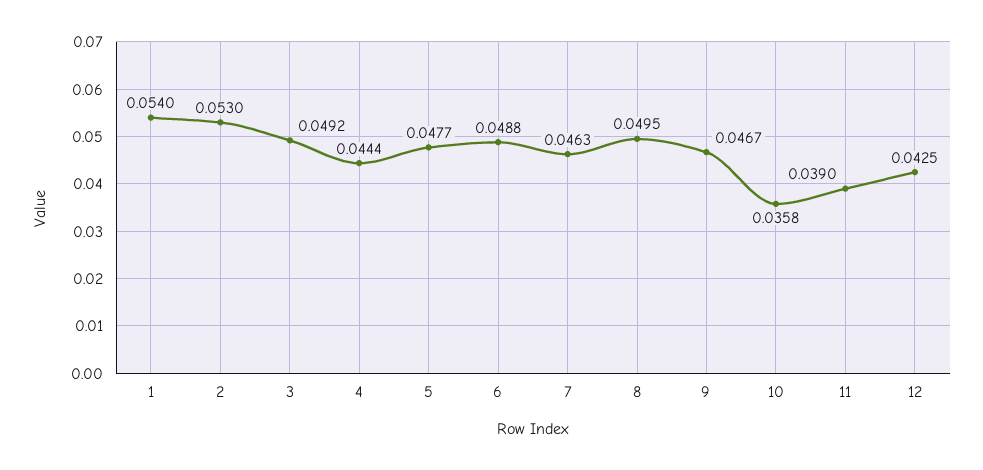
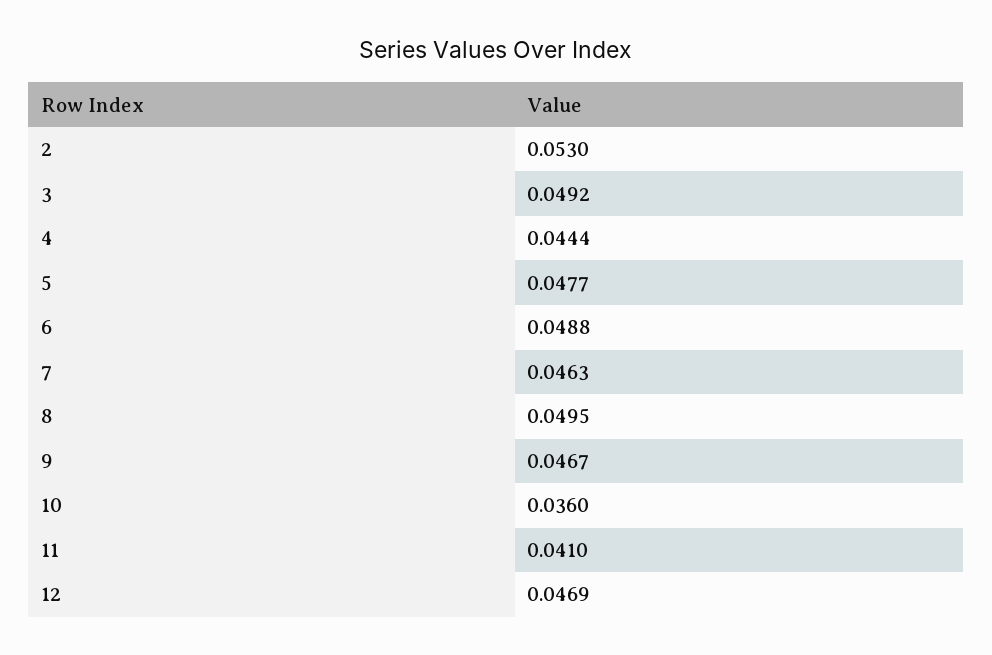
  {
-   "1": 0.054,
    "2": 0.053,
    "3": 0.0492,
    "4": 0.0444,
    "5": 0.0477,
    "6": 0.0488,
    "7": 0.0463,
    "8": 0.0495,
    "9": 0.0467,
-   "10": 0.0358,
+   "10": 0.036,
-   "11": 0.039,
+   "11": 0.041,
-   "12": 0.0425
+   "12": 0.0469
  }

